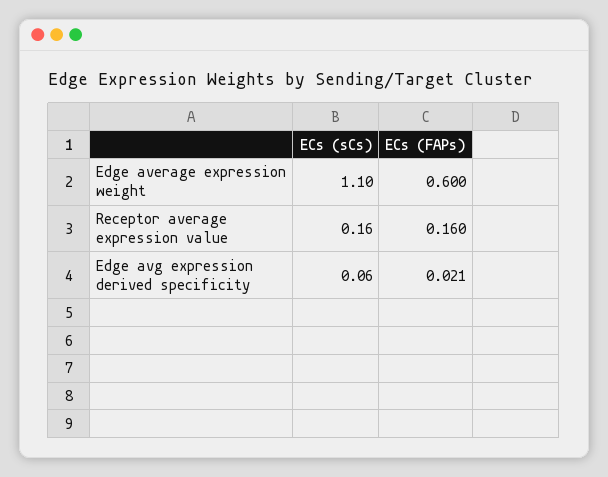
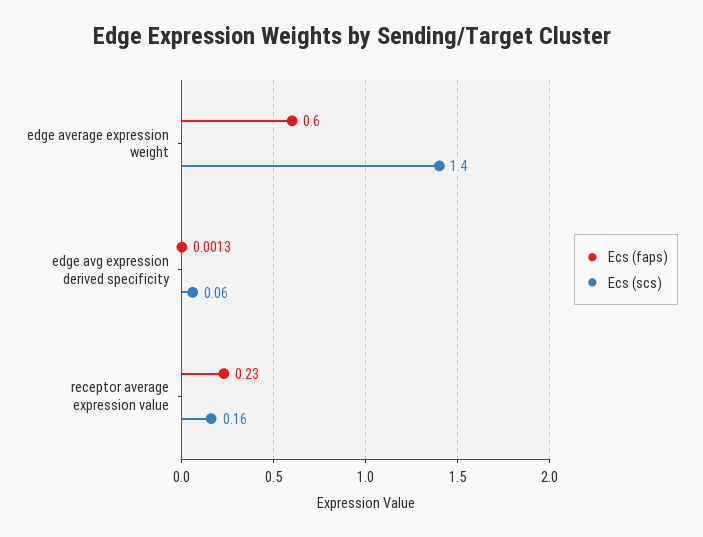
  {
    "ECs (sCs)": {
-     "Edge average expression weight": 1.1,
+     "Edge average expression weight": 1.4,
      "Receptor average expression value": 0.16,
      "Edge avg expression derived specificity": 0.06
    },
    "ECs (FAPs)": {
      "Edge average expression weight": 0.6,
-     "Receptor average expression value": 0.16,
+     "Receptor average expression value": 0.23,
-     "Edge avg expression derived specificity": 0.021
+     "Edge avg expression derived specificity": 0.0013
    }
  }

